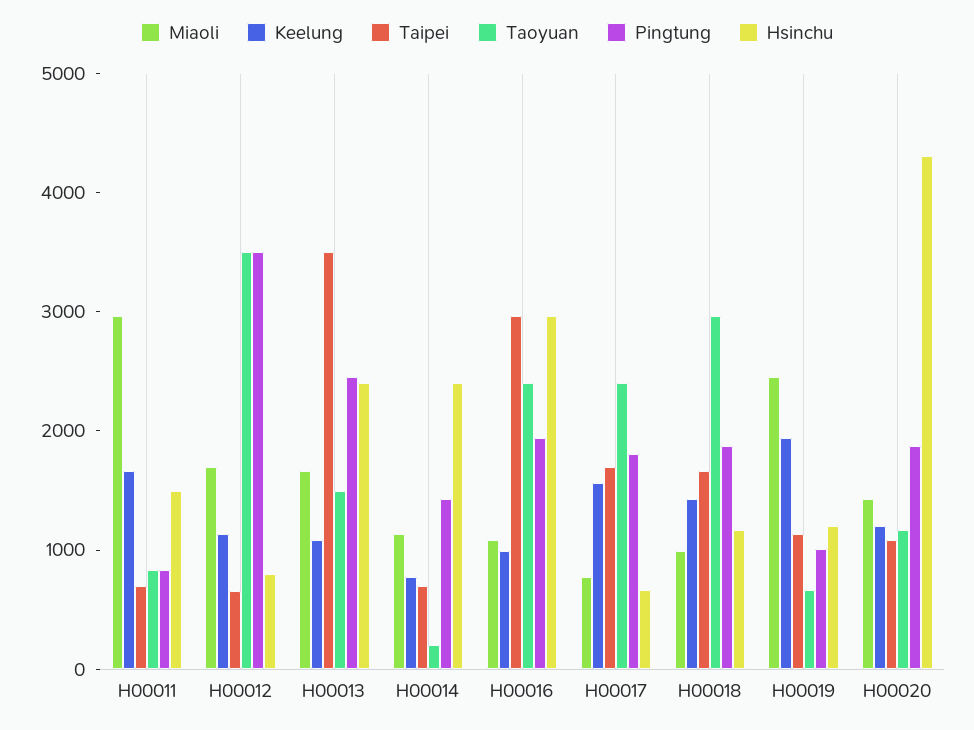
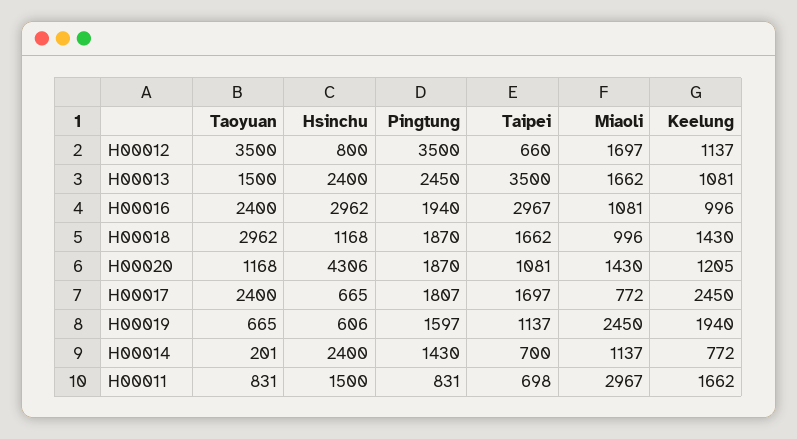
  {
    "Miaoli": {
      "H00011": 2967,
      "H00012": 1697,
      "H00013": 1662,
      "H00014": 1137,
      "H00016": 1081,
      "H00017": 772,
      "H00018": 996,
      "H00019": 2450,
      "H00020": 1430
    },
    "Keelung": {
      "H00011": 1662,
      "H00012": 1137,
      "H00013": 1081,
      "H00014": 772,
      "H00016": 996,
-     "H00017": 1600,
+     "H00017": 2450,
      "H00018": 1430,
      "H00019": 1940,
      "H00020": 1205
    },
    "Taipei": {
      "H00011": 698,
      "H00012": 660,
      "H00013": 3500,
      "H00014": 700,
      "H00016": 2967,
      "H00017": 1697,
      "H00018": 1662,
      "H00019": 1137,
      "H00020": 1081
    },
    "Taoyuan": {
      "H00011": 831,
      "H00012": 3500,
      "H00013": 1500,
      "H00014": 201,
      "H00016": 2400,
      "H00017": 2400,
      "H00018": 2962,
      "H00019": 665,
      "H00020": 1168
    },
    "Pingtung": {
      "H00011": 831,
      "H00012": 3500,
      "H00013": 2450,
      "H00014": 1430,
      "H00016": 1940,
      "H00017": 1807,
      "H00018": 1870,
-     "H00019": 1000,
+     "H00019": 1597,
      "H00020": 1870
    },
    "Hsinchu": {
      "H00011": 1500,
      "H00012": 800,
      "H00013": 2400,
      "H00014": 2400,
      "H00016": 2962,
      "H00017": 665,
      "H00018": 1168,
-     "H00019": 1200,
+     "H00019": 606,
      "H00020": 4306
    }
  }

